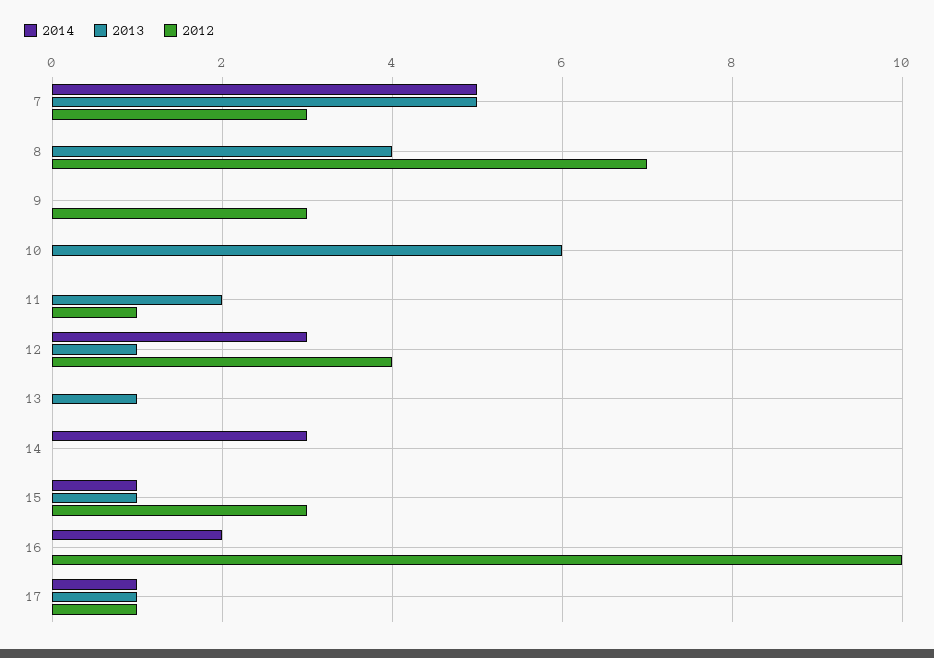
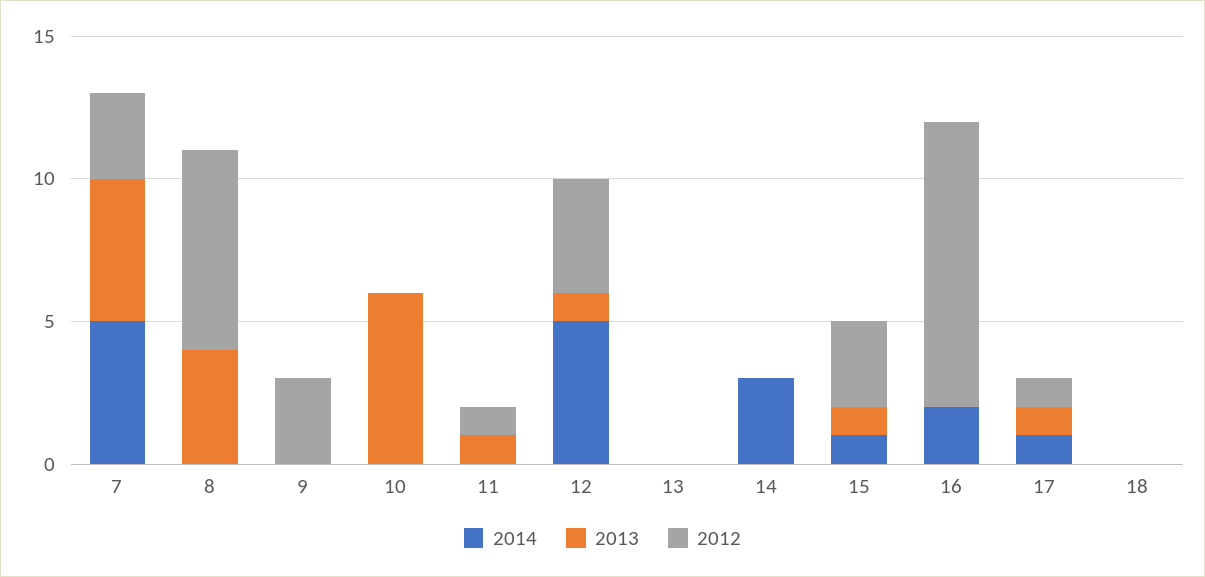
  {
    "2014": {
      "7": 5,
      "8": 0,
      "9": 0,
      "10": 0,
      "11": 0,
-     "12": 3,
+     "12": 5,
      "13": 0,
      "14": 3,
      "15": 1,
      "16": 2,
-     "17": 1
+     "17": 1,
+     "18": 0
    },
    "2013": {
      "7": 5,
      "8": 4,
      "9": 0,
      "10": 6,
-     "11": 2,
+     "11": 1,
      "12": 1,
-     "13": 1,
+     "13": 0,
      "14": 0,
      "15": 1,
      "16": 0,
-     "17": 1
+     "17": 1,
+     "18": 0
    },
    "2012": {
      "7": 3,
      "8": 7,
      "9": 3,
      "10": 0,
      "11": 1,
      "12": 4,
      "13": 0,
      "14": 0,
      "15": 3,
      "16": 10,
-     "17": 1
+     "17": 1,
+     "18": 0
    }
  }

